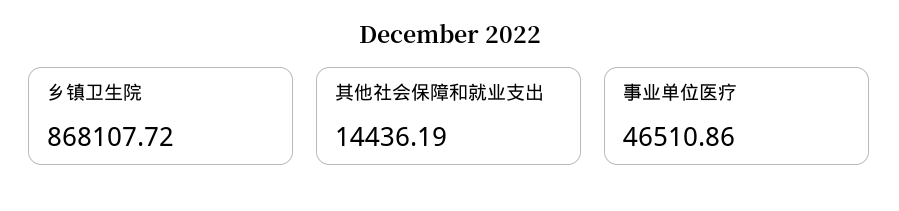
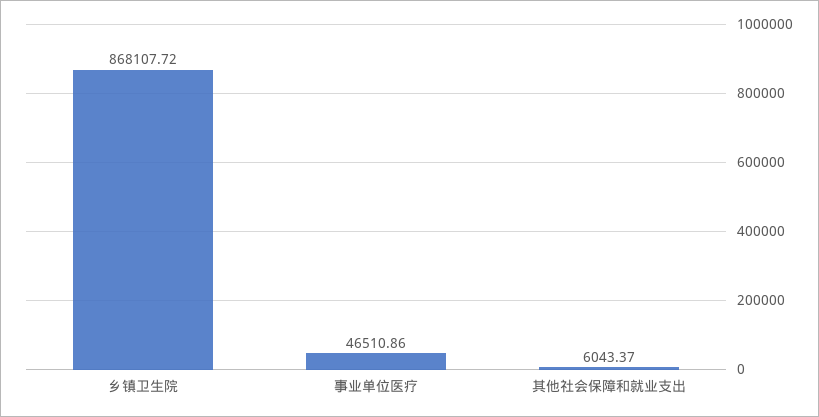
  {
    "乡镇卫生院": 868107.72,
-   "其他社会保障和就业支出": 14436.19,
+   "其他社会保障和就业支出": 6043.37,
    "事业单位医疗": 46510.86
  }

